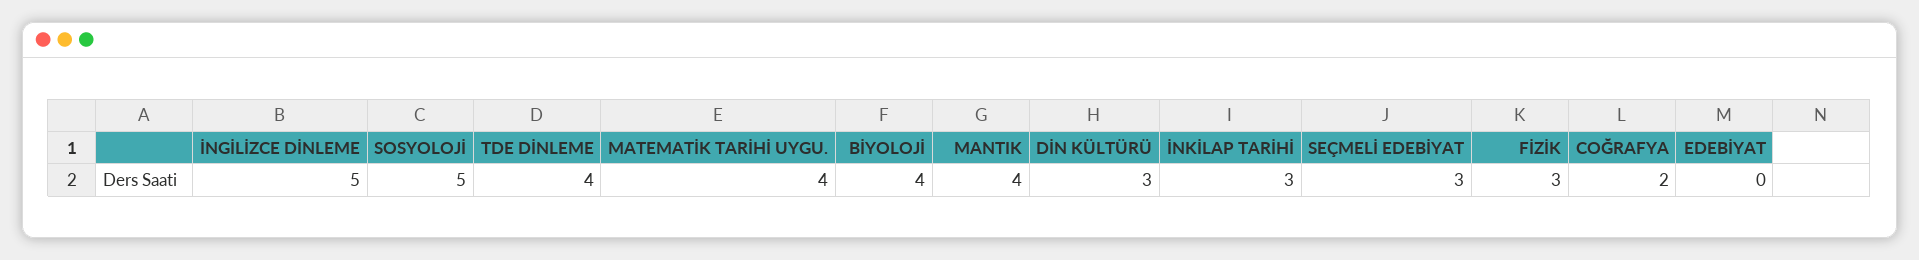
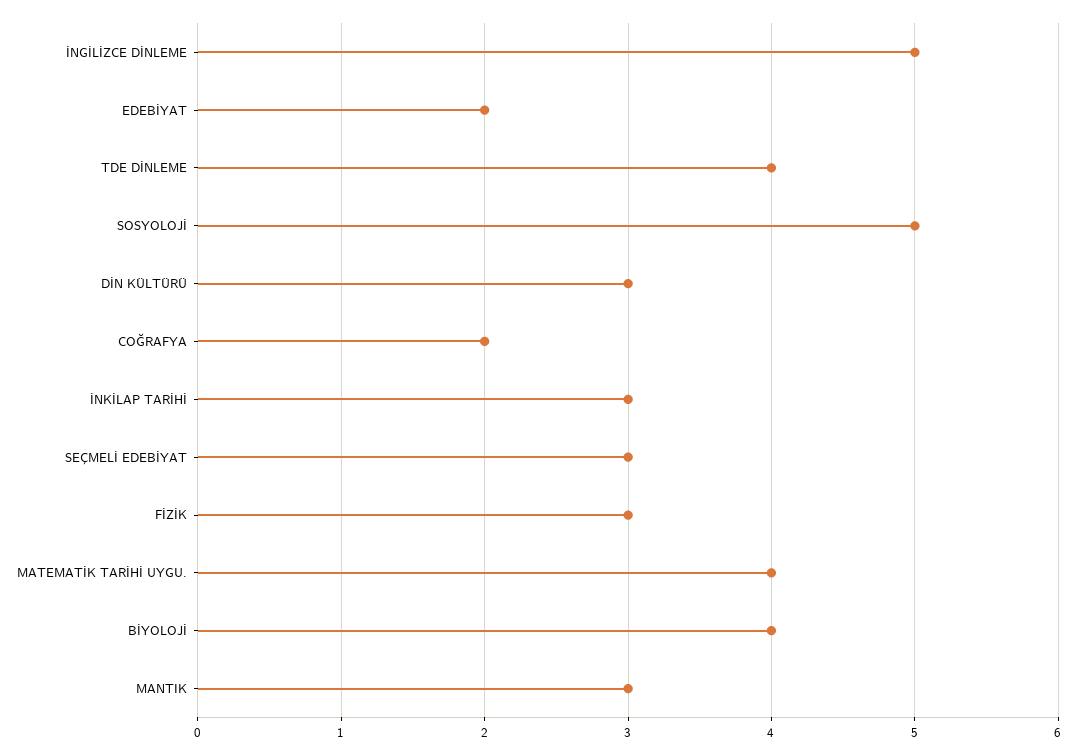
  {
    "İNGİLİZCE DİNLEME": 5,
    "SOSYOLOJİ": 5,
    "TDE DİNLEME": 4,
    "MATEMATİK TARİHİ UYGU.": 4,
    "BİYOLOJİ": 4,
-   "MANTIK": 4,
+   "MANTIK": 3,
    "DİN KÜLTÜRÜ": 3,
    "İNKİLAP TARİHİ": 3,
    "SEÇMELİ EDEBİYAT": 3,
    "FİZİK": 3,
    "COĞRAFYA": 2,
-   "EDEBİYAT": 0
+   "EDEBİYAT": 2
  }

